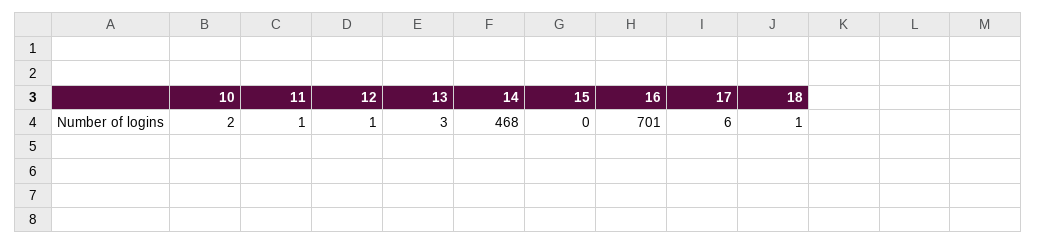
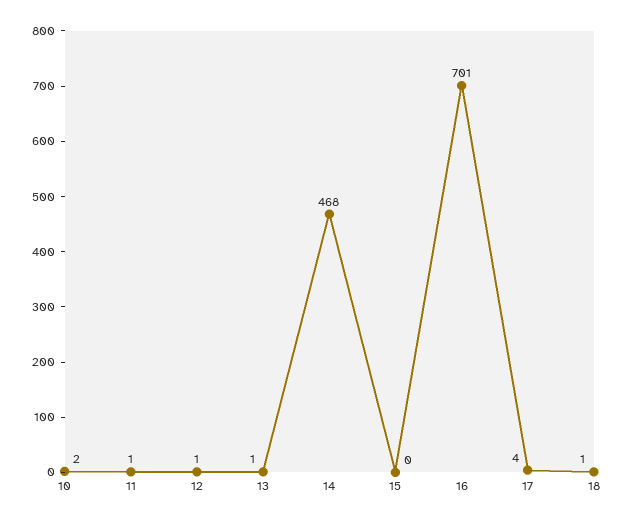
  {
    "10": 2,
    "11": 1,
    "12": 1,
-   "13": 3,
+   "13": 1,
    "14": 468,
    "15": 0,
    "16": 701,
-   "17": 6,
+   "17": 4,
    "18": 1
  }

